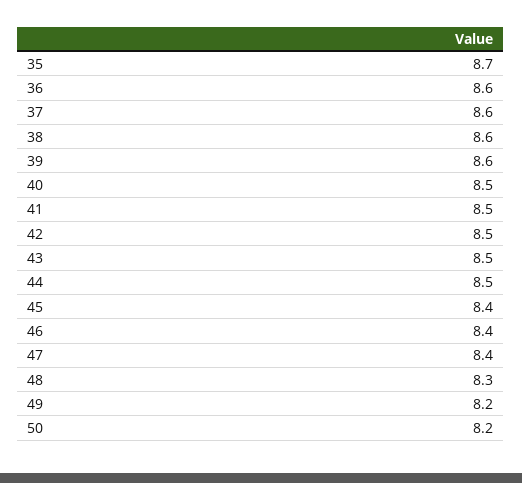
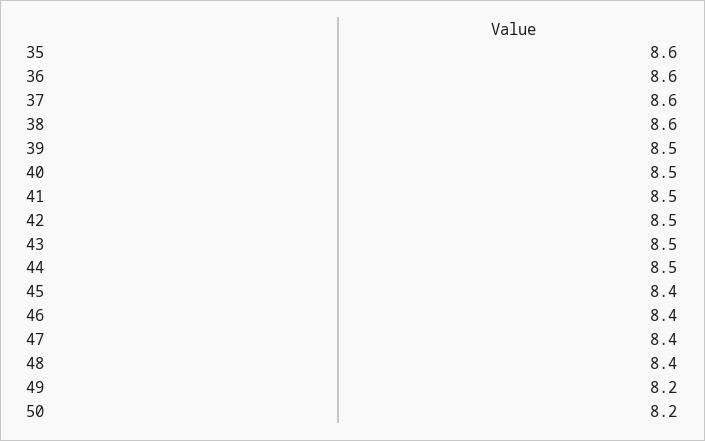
  {
-   "35": 8.7,
+   "35": 8.6,
    "36": 8.6,
    "37": 8.6,
    "38": 8.6,
-   "39": 8.6,
+   "39": 8.5,
    "40": 8.5,
    "41": 8.5,
    "42": 8.5,
    "43": 8.5,
    "44": 8.5,
    "45": 8.4,
    "46": 8.4,
    "47": 8.4,
-   "48": 8.3,
+   "48": 8.4,
    "49": 8.2,
    "50": 8.2
  }

